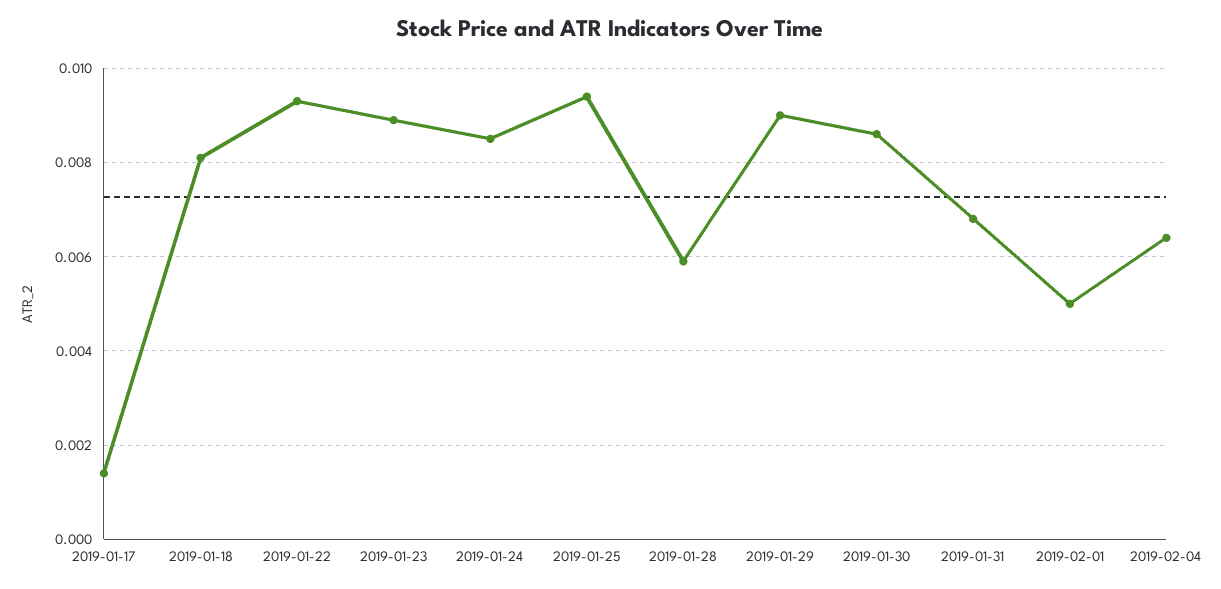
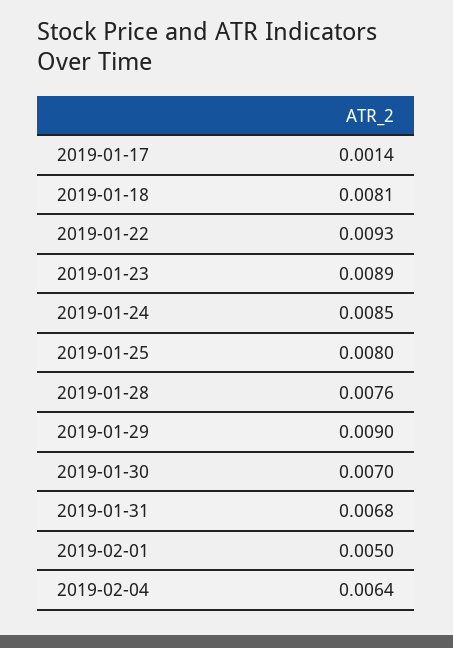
  {
    "2019-01-17": 0.0014,
    "2019-01-18": 0.0081,
    "2019-01-22": 0.0093,
    "2019-01-23": 0.0089,
    "2019-01-24": 0.0085,
-   "2019-01-25": 0.0095,
+   "2019-01-25": 0.008,
-   "2019-01-28": 0.006,
+   "2019-01-28": 0.0076,
    "2019-01-29": 0.009,
-   "2019-01-30": 0.0085,
+   "2019-01-30": 0.007,
    "2019-01-31": 0.0068,
    "2019-02-01": 0.005,
    "2019-02-04": 0.0064
  }

